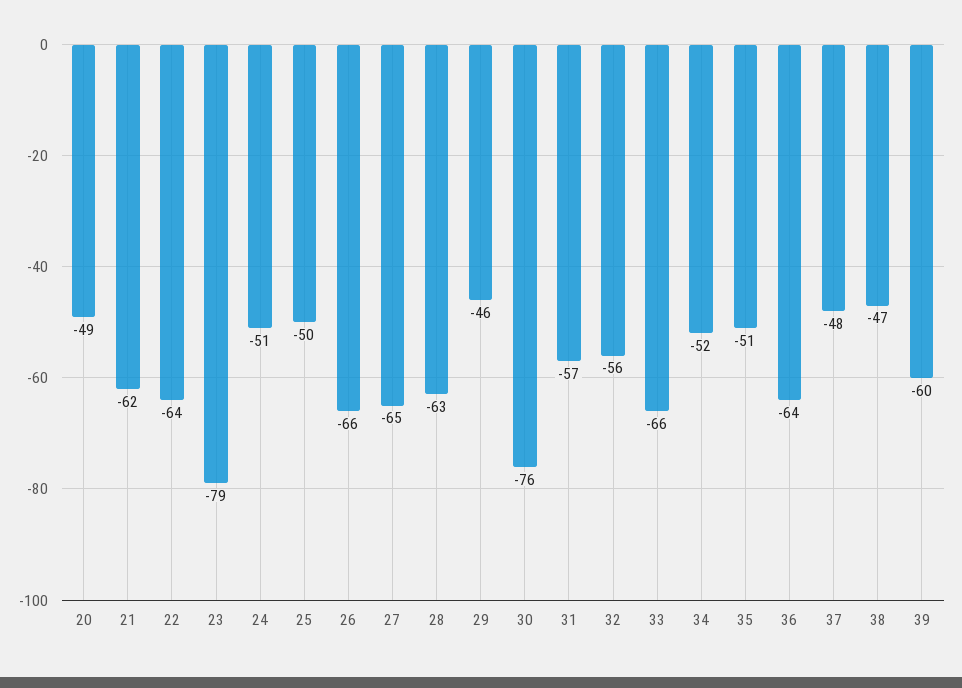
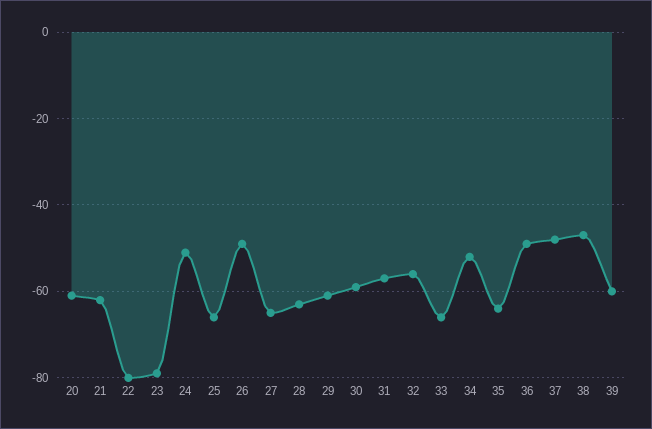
  {
-   "20": -49,
+   "20": -60,
    "21": -62,
-   "22": -64,
+   "22": -80,
    "23": -79,
    "24": -51,
-   "25": -50,
+   "25": -65,
-   "26": -66,
+   "26": -50,
    "27": -65,
    "28": -63,
-   "29": -46,
+   "29": -60,
-   "30": -76,
+   "30": -60,
    "31": -57,
    "32": -56,
    "33": -66,
    "34": -52,
-   "35": -51,
+   "35": -65,
-   "36": -64,
+   "36": -50,
    "37": -48,
    "38": -47,
    "39": -60
  }

